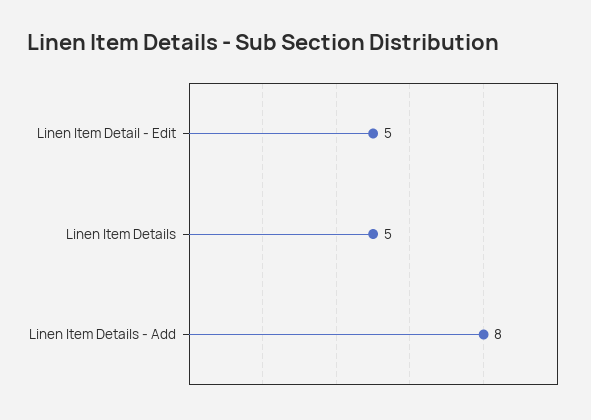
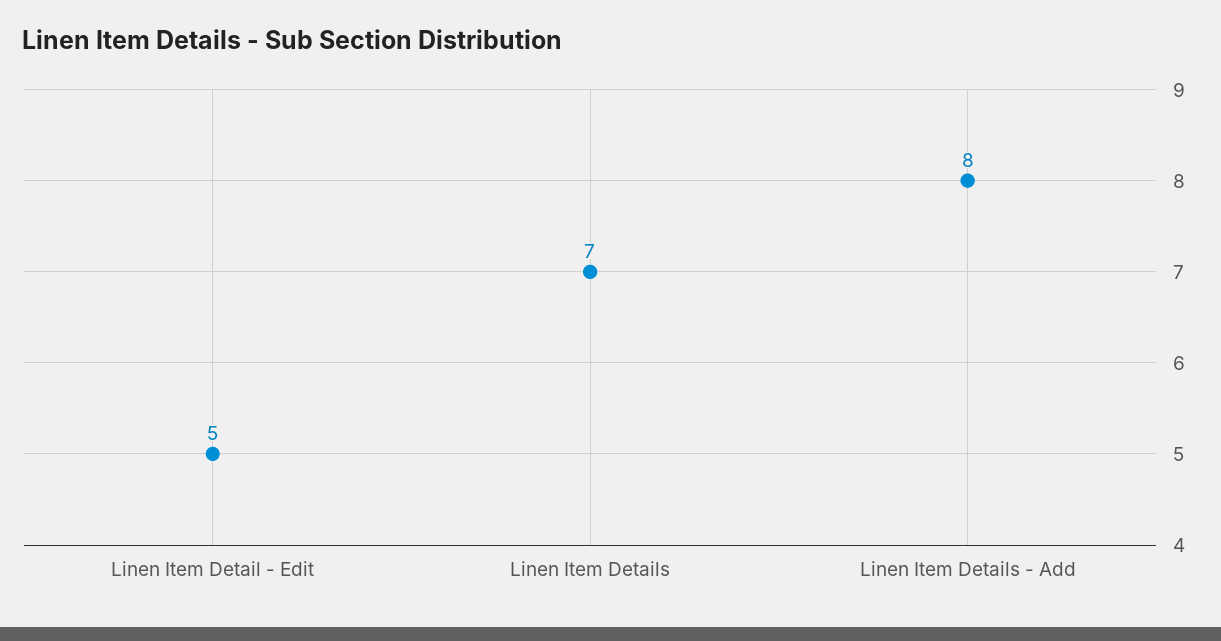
  {
    "Linen Item Detail - Edit": 5,
-   "Linen Item Details": 5,
+   "Linen Item Details": 7,
    "Linen Item Details - Add": 8
  }

